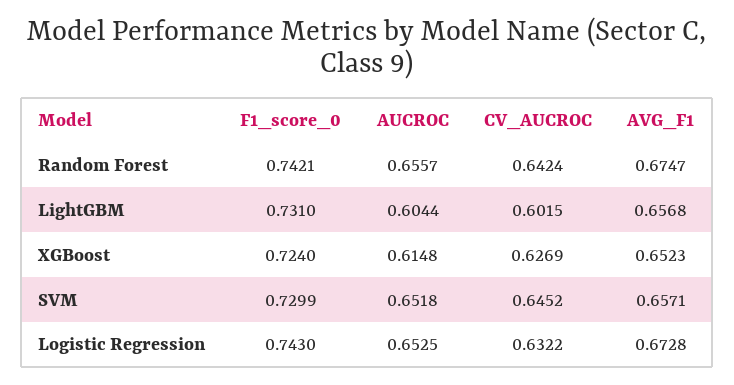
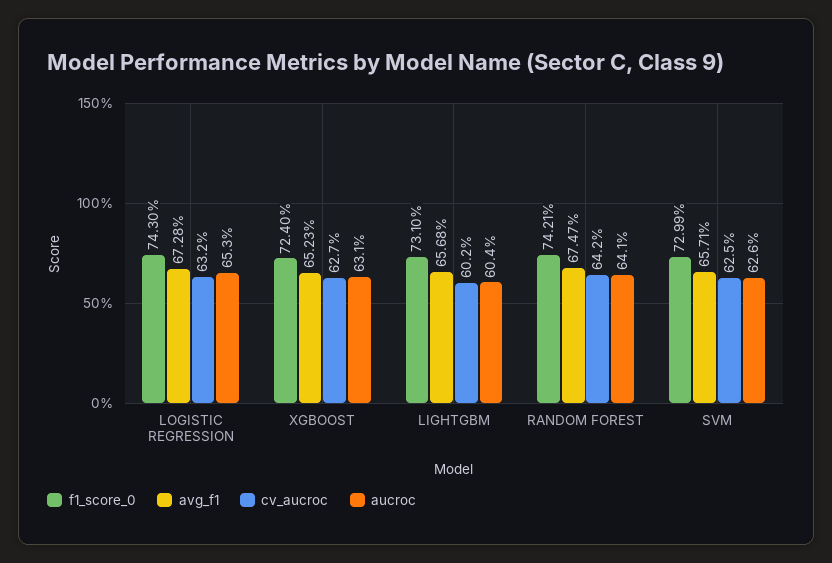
  {
    "F1_score_0": {
      "Random Forest": 0.7421,
      "LightGBM": 0.731,
      "XGBoost": 0.724,
      "SVM": 0.7299,
      "Logistic Regression": 0.743
    },
    "AUCROC": {
-     "Random Forest": 0.6557,
+     "Random Forest": 0.641,
      "LightGBM": 0.6044,
-     "XGBoost": 0.6148,
+     "XGBoost": 0.631,
-     "SVM": 0.6518,
+     "SVM": 0.626,
      "Logistic Regression": 0.6525
    },
    "CV_AUCROC": {
      "Random Forest": 0.6424,
      "LightGBM": 0.6015,
      "XGBoost": 0.6269,
-     "SVM": 0.6452,
+     "SVM": 0.625,
      "Logistic Regression": 0.6322
    },
    "AVG_F1": {
      "Random Forest": 0.6747,
      "LightGBM": 0.6568,
      "XGBoost": 0.6523,
      "SVM": 0.6571,
      "Logistic Regression": 0.6728
    }
  }

